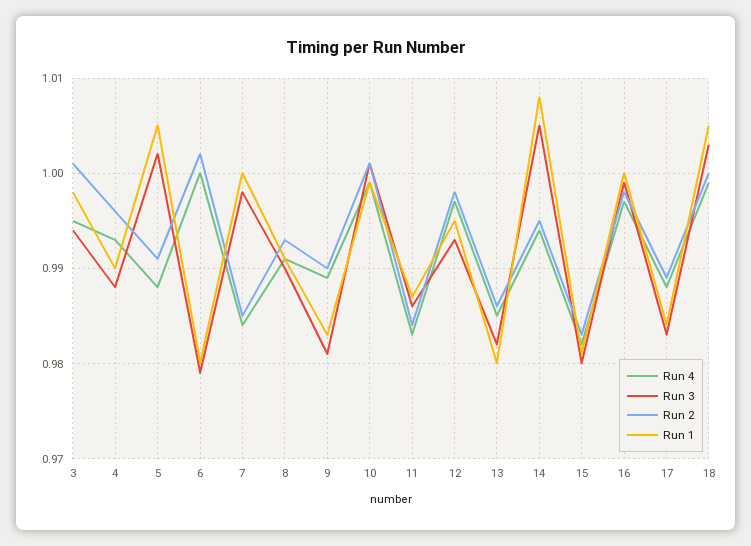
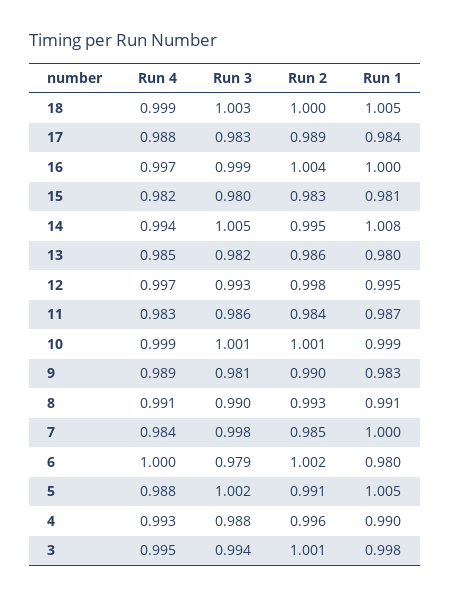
  {
    "Run 4": {
      "3": 0.995,
      "4": 0.993,
      "5": 0.988,
      "6": 1,
      "7": 0.984,
      "8": 0.991,
      "9": 0.989,
      "10": 0.999,
      "11": 0.983,
      "12": 0.997,
      "13": 0.985,
      "14": 0.994,
      "15": 0.982,
      "16": 0.997,
      "17": 0.988,
      "18": 0.999
    },
    "Run 3": {
      "3": 0.994,
      "4": 0.988,
      "5": 1.002,
      "6": 0.979,
      "7": 0.998,
      "8": 0.99,
      "9": 0.981,
      "10": 1.001,
      "11": 0.986,
      "12": 0.993,
      "13": 0.982,
      "14": 1.005,
      "15": 0.98,
      "16": 0.999,
      "17": 0.983,
      "18": 1.003
    },
    "Run 2": {
      "3": 1.001,
      "4": 0.996,
      "5": 0.991,
      "6": 1.002,
      "7": 0.985,
      "8": 0.993,
      "9": 0.99,
      "10": 1.001,
      "11": 0.984,
      "12": 0.998,
      "13": 0.986,
      "14": 0.995,
      "15": 0.983,
-     "16": 0.998,
+     "16": 1.004,
      "17": 0.989,
      "18": 1
    },
    "Run 1": {
      "3": 0.998,
      "4": 0.99,
      "5": 1.005,
      "6": 0.98,
      "7": 1,
      "8": 0.991,
      "9": 0.983,
      "10": 0.999,
      "11": 0.987,
      "12": 0.995,
      "13": 0.98,
      "14": 1.008,
      "15": 0.981,
      "16": 1,
      "17": 0.984,
      "18": 1.005
    }
  }

